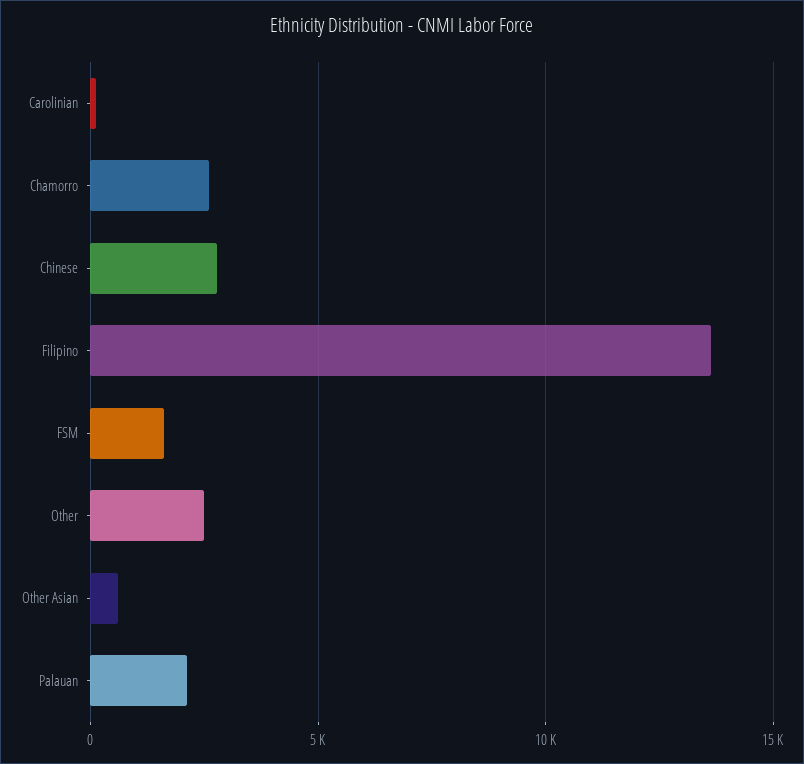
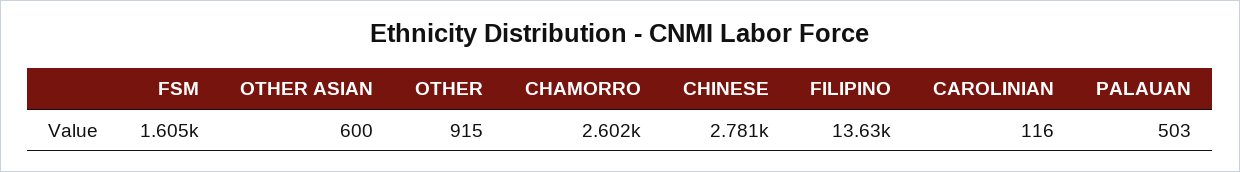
  {
    "Carolinian": 116,
    "Chamorro": 2602,
    "Chinese": 2781,
    "Filipino": 13630,
    "FSM": 1605,
-   "Other": 2500,
+   "Other": 915,
    "Other Asian": 600,
-   "Palauan": 2000
+   "Palauan": 503
  }

